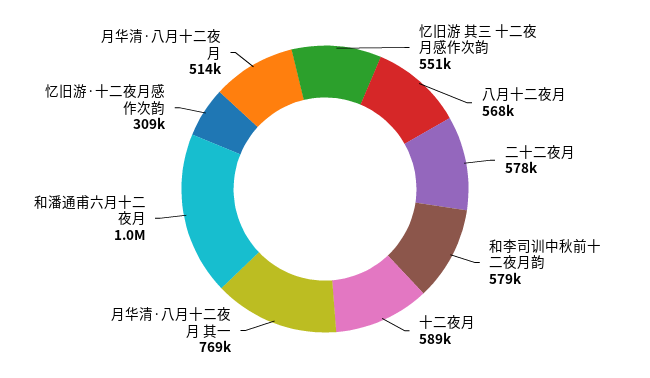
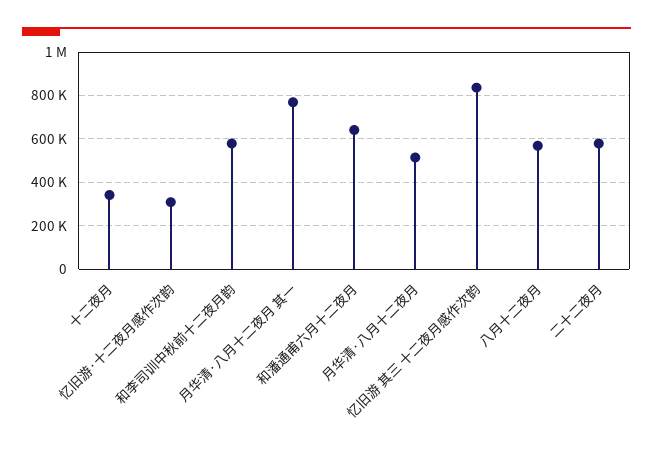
  {
-   "忆旧游 其三 十二夜月感作次韵": 551000,
+   "忆旧游 其三 十二夜月感作次韵": 850000,
    "八月十二夜月": 568000,
    "二十二夜月": 578000,
    "和李司训中秋前十二夜月韵": 579000,
-   "十二夜月": 589000,
+   "十二夜月": 350000,
    "月华清·八月十二夜月 其一": 769000,
-   "和潘通甫六月十二夜月": 1000000,
+   "和潘通甫六月十二夜月": 650000,
    "忆旧游·十二夜月感作次韵": 309000,
    "月华清·八月十二夜月": 514000
  }

